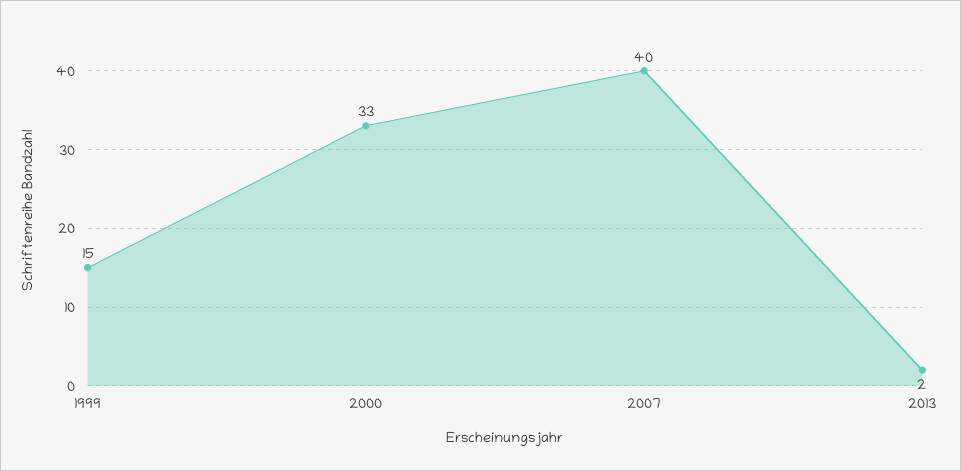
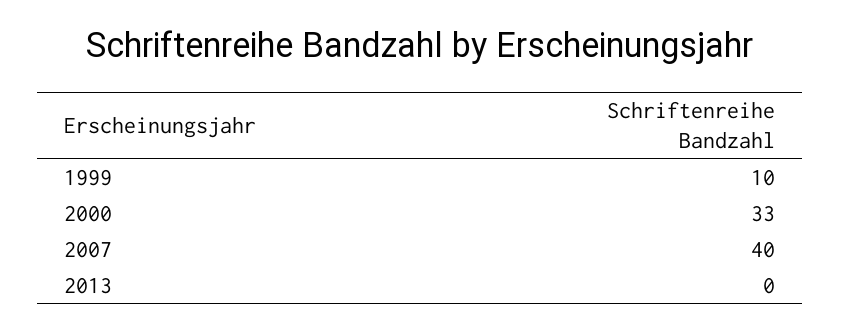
  {
-   "1999": 15,
+   "1999": 10,
    "2000": 33,
    "2007": 40,
-   "2013": 2
+   "2013": 0
  }

